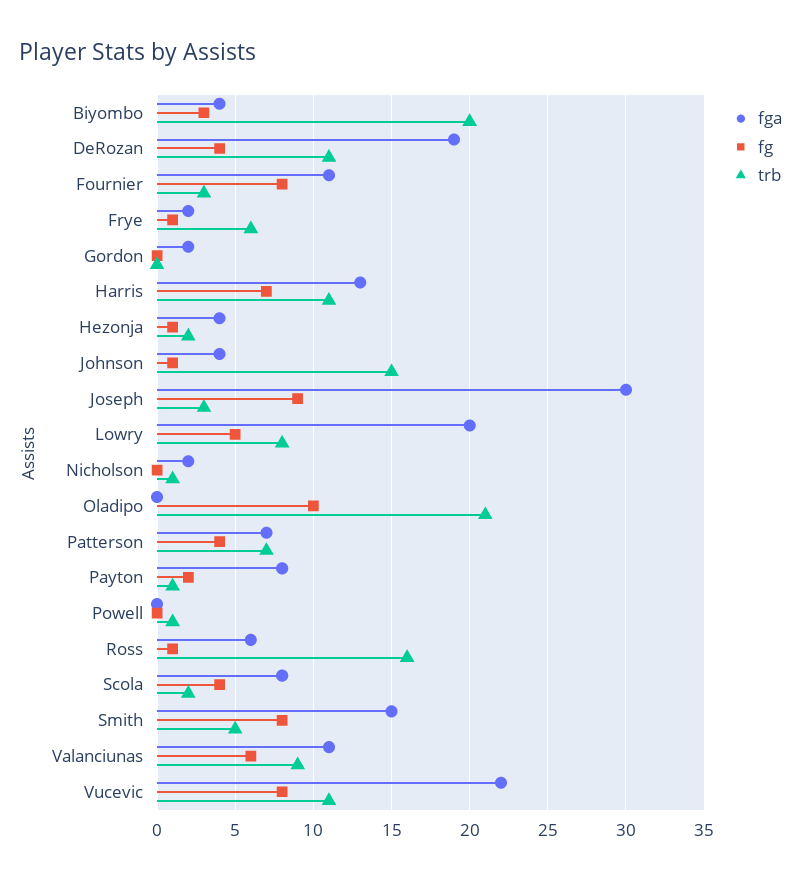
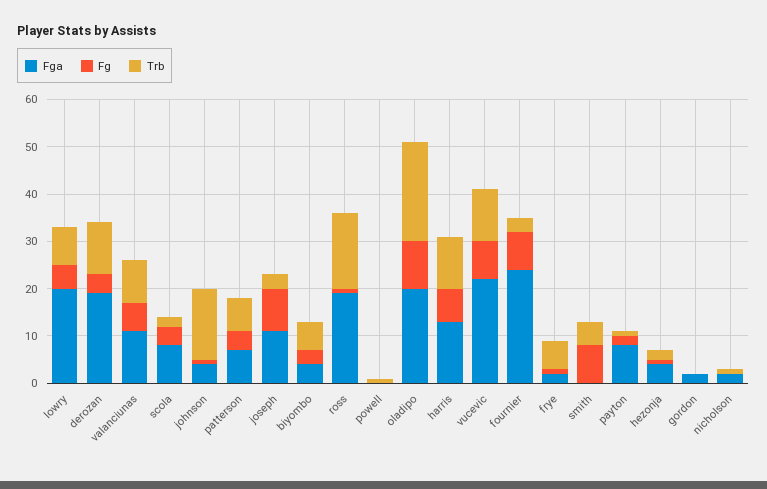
  {
    "fga": {
      "Biyombo": 4,
      "DeRozan": 19,
-     "Fournier": 11,
+     "Fournier": 25,
      "Frye": 2,
      "Gordon": 2,
      "Harris": 13,
      "Hezonja": 4,
      "Johnson": 4,
-     "Joseph": 30,
+     "Joseph": 10,
      "Lowry": 20,
      "Nicholson": 2,
-     "Oladipo": 0,
+     "Oladipo": 20,
      "Patterson": 7,
      "Payton": 8,
      "Powell": 0,
-     "Ross": 6,
+     "Ross": 20,
      "Scola": 8,
-     "Smith": 15,
+     "Smith": 0,
      "Valanciunas": 11,
      "Vucevic": 22
    },
    "fg": {
      "Biyombo": 3,
      "DeRozan": 4,
      "Fournier": 8,
      "Frye": 1,
      "Gordon": 0,
      "Harris": 7,
      "Hezonja": 1,
      "Johnson": 1,
      "Joseph": 9,
      "Lowry": 5,
      "Nicholson": 0,
      "Oladipo": 10,
      "Patterson": 4,
      "Payton": 2,
      "Powell": 0,
      "Ross": 1,
      "Scola": 4,
      "Smith": 8,
      "Valanciunas": 6,
      "Vucevic": 8
    },
    "trb": {
-     "Biyombo": 20,
+     "Biyombo": 5,
      "DeRozan": 11,
      "Fournier": 3,
      "Frye": 6,
      "Gordon": 0,
      "Harris": 11,
      "Hezonja": 2,
      "Johnson": 15,
      "Joseph": 3,
      "Lowry": 8,
      "Nicholson": 1,
      "Oladipo": 21,
      "Patterson": 7,
      "Payton": 1,
      "Powell": 1,
      "Ross": 16,
      "Scola": 2,
      "Smith": 5,
      "Valanciunas": 9,
      "Vucevic": 11
    }
  }

